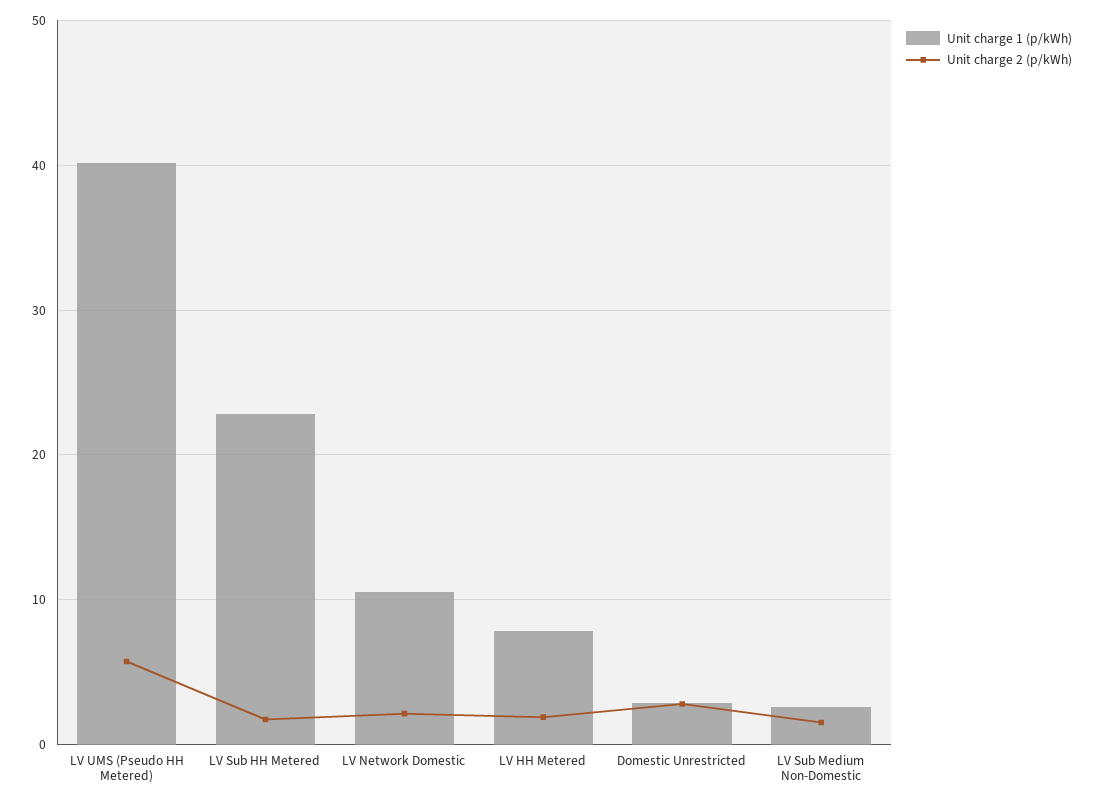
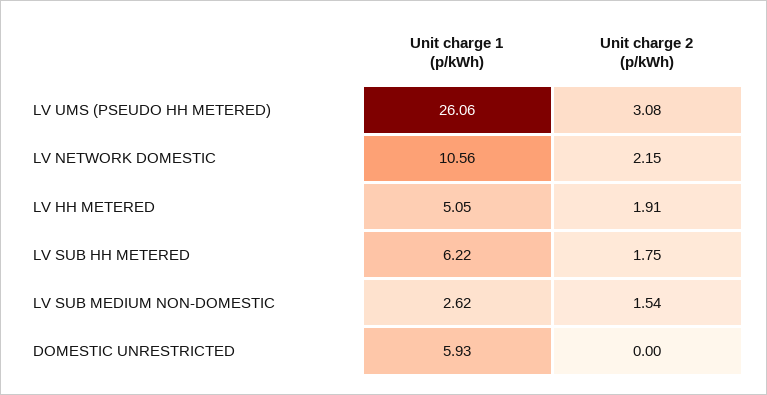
  {
    "Unit charge 1 (p/kWh)": {
-     "LV UMS (Pseudo HH Metered)": 40,
+     "LV UMS (Pseudo HH Metered)": 26.06,
-     "LV Sub HH Metered": 23,
+     "LV Sub HH Metered": 6.22,
      "LV Network Domestic": 10.56,
-     "LV HH Metered": 8,
+     "LV HH Metered": 5.05,
-     "Domestic Unrestricted": 3,
+     "Domestic Unrestricted": 5.93,
      "LV Sub Medium Non-Domestic": 2.62
    },
    "Unit charge 2 (p/kWh)": {
-     "LV UMS (Pseudo HH Metered)": 6,
+     "LV UMS (Pseudo HH Metered)": 3.08,
      "LV Sub HH Metered": 1.75,
      "LV Network Domestic": 2.15,
      "LV HH Metered": 1.91,
-     "Domestic Unrestricted": 3,
+     "Domestic Unrestricted": 0,
      "LV Sub Medium Non-Domestic": 1.54
    }
  }

